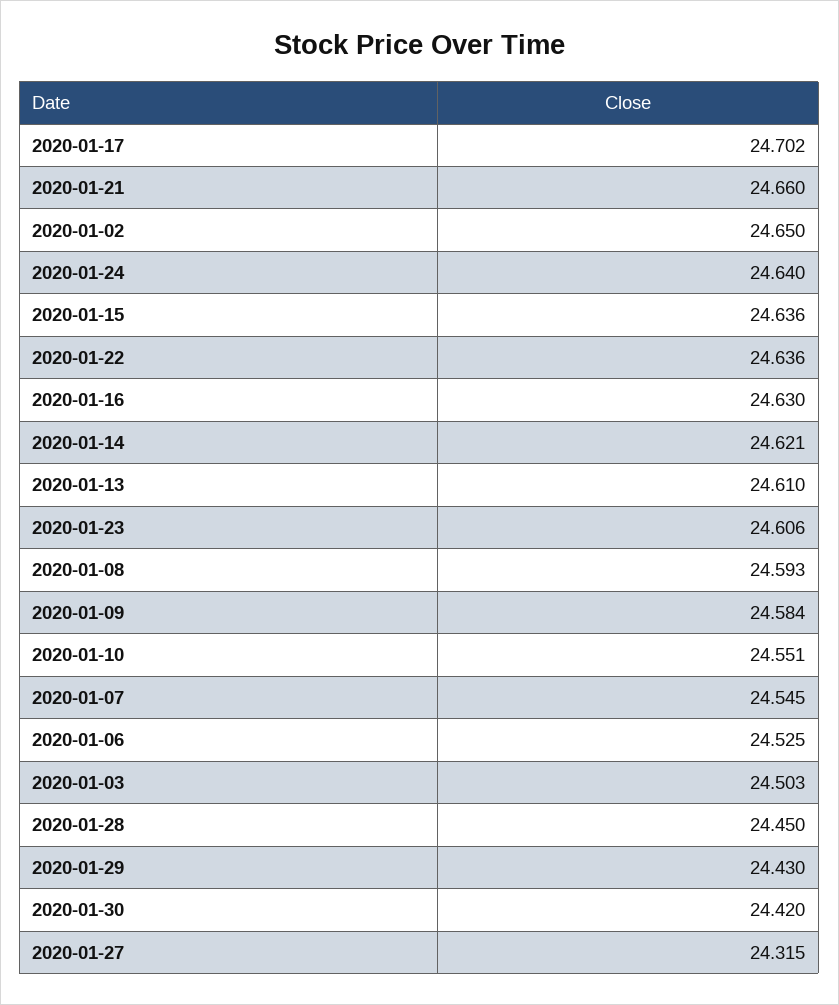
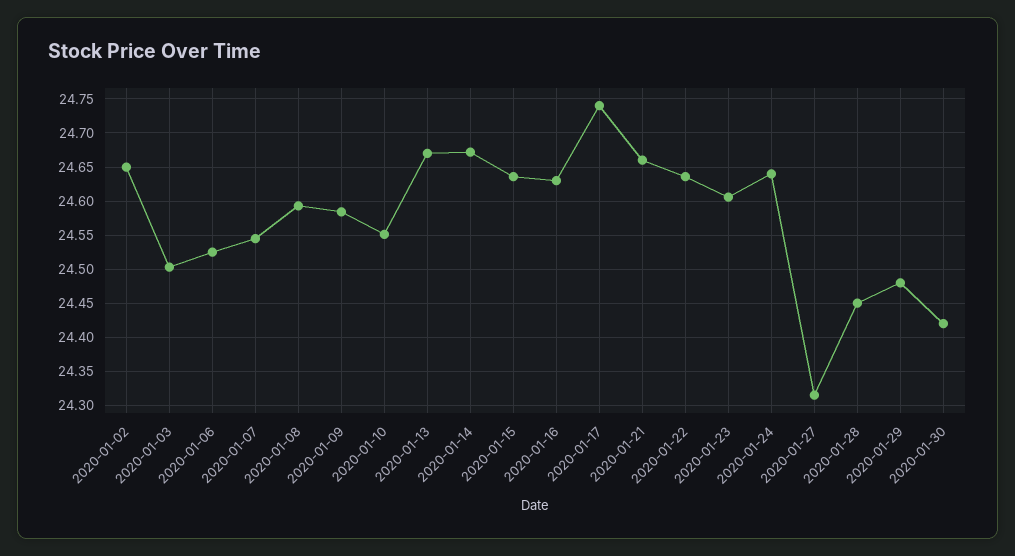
  {
-   "2020-01-17": 24.702,
+   "2020-01-17": 24.74,
    "2020-01-21": 24.66,
    "2020-01-02": 24.65,
    "2020-01-24": 24.64,
    "2020-01-15": 24.636,
    "2020-01-22": 24.636,
    "2020-01-16": 24.63,
-   "2020-01-14": 24.621,
+   "2020-01-14": 24.67,
-   "2020-01-13": 24.61,
+   "2020-01-13": 24.67,
    "2020-01-23": 24.606,
    "2020-01-08": 24.593,
    "2020-01-09": 24.584,
    "2020-01-10": 24.551,
    "2020-01-07": 24.545,
    "2020-01-06": 24.525,
    "2020-01-03": 24.503,
    "2020-01-28": 24.45,
-   "2020-01-29": 24.43,
+   "2020-01-29": 24.48,
    "2020-01-30": 24.42,
    "2020-01-27": 24.315
  }

